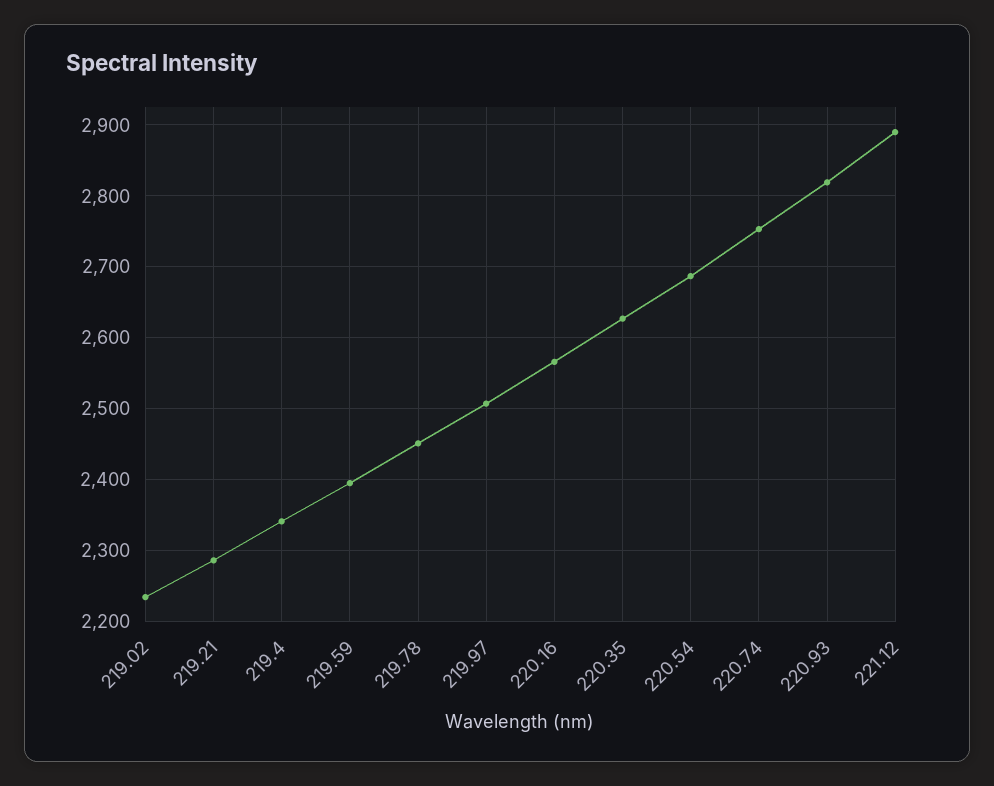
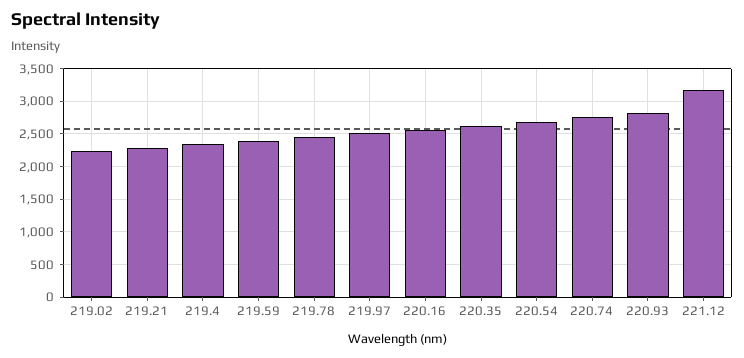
  {
    "219.02": 2230,
    "219.21": 2290,
    "219.4": 2340,
    "219.59": 2400,
    "219.78": 2450,
    "219.97": 2510,
    "220.16": 2570,
    "220.35": 2630,
    "220.54": 2690,
    "220.74": 2750,
    "220.93": 2820,
-   "221.12": 2890
+   "221.12": 3200
  }

